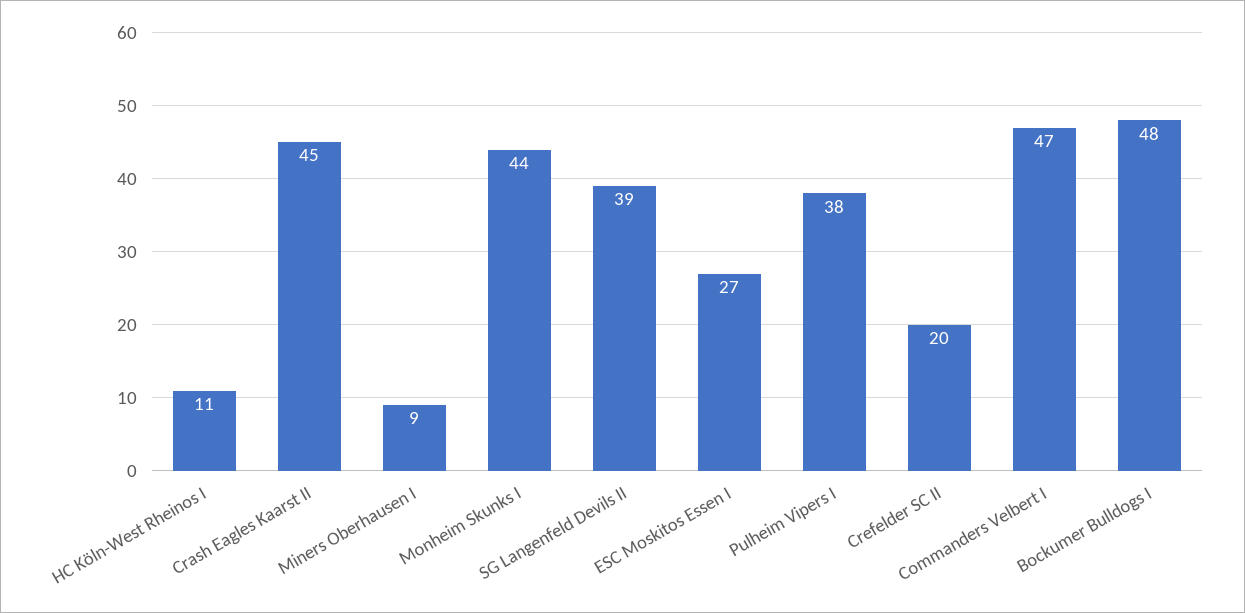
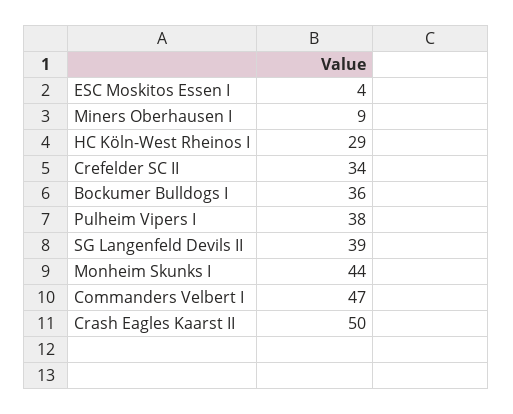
  {
-   "HC Köln-West Rheinos I": 11,
+   "HC Köln-West Rheinos I": 29,
-   "Crash Eagles Kaarst II": 45,
+   "Crash Eagles Kaarst II": 50,
    "Miners Oberhausen I": 9,
    "Monheim Skunks I": 44,
    "SG Langenfeld Devils II": 39,
-   "ESC Moskitos Essen I": 27,
+   "ESC Moskitos Essen I": 4,
    "Pulheim Vipers I": 38,
-   "Crefelder SC II": 20,
+   "Crefelder SC II": 34,
    "Commanders Velbert I": 47,
-   "Bockumer Bulldogs I": 48
+   "Bockumer Bulldogs I": 36
  }

